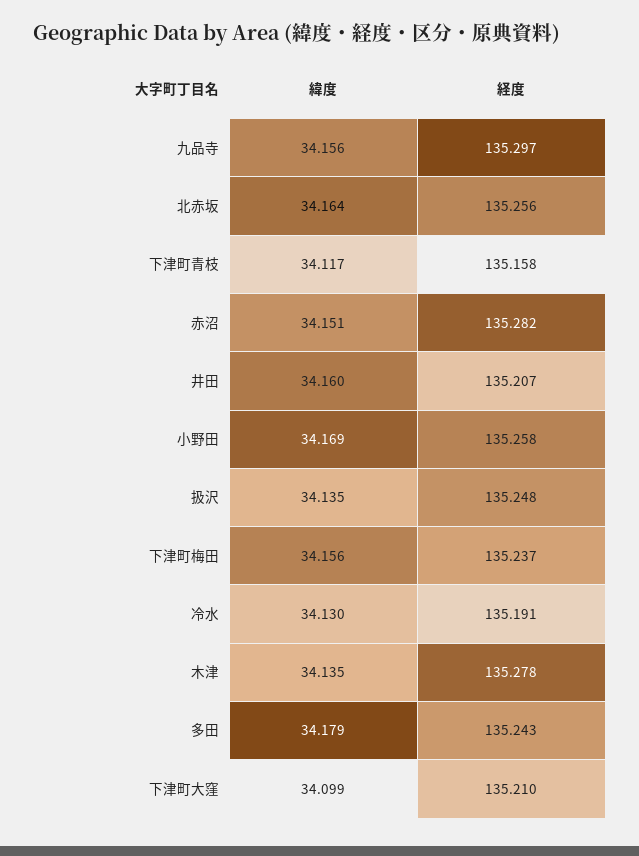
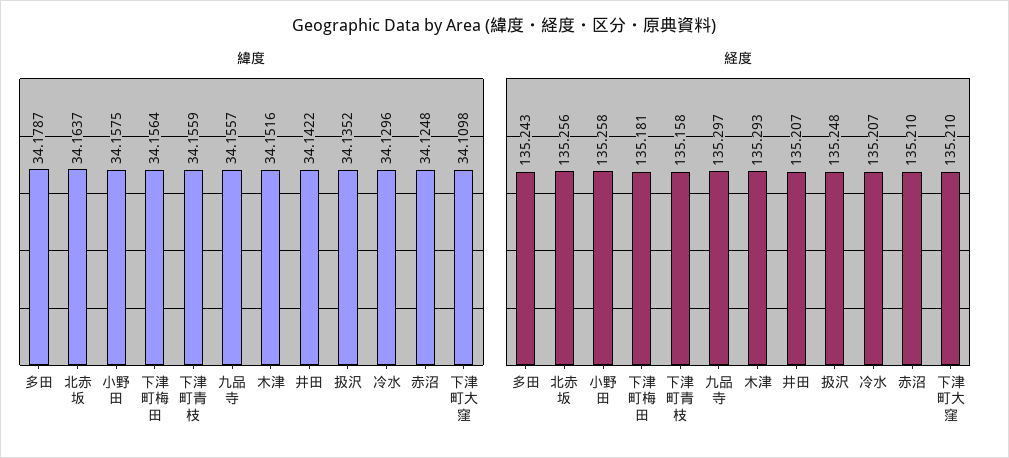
  {
    "緯度": {
      "九品寺": 34.1557,
      "北赤坂": 34.1637,
-     "下津町青枝": 34.117,
+     "下津町青枝": 34.1559,
-     "赤沼": 34.151,
+     "赤沼": 34.1248,
-     "井田": 34.16,
+     "井田": 34.1422,
-     "小野田": 34.169,
+     "小野田": 34.1575,
      "扱沢": 34.1352,
      "下津町梅田": 34.1564,
      "冷水": 34.1296,
-     "木津": 34.135,
+     "木津": 34.1516,
      "多田": 34.1787,
-     "下津町大窪": 34.099
+     "下津町大窪": 34.1098
    },
    "経度": {
      "九品寺": 135.297,
      "北赤坂": 135.256,
      "下津町青枝": 135.158,
-     "赤沼": 135.282,
+     "赤沼": 135.21,
      "井田": 135.207,
      "小野田": 135.258,
      "扱沢": 135.248,
-     "下津町梅田": 135.237,
+     "下津町梅田": 135.181,
-     "冷水": 135.191,
+     "冷水": 135.207,
-     "木津": 135.278,
+     "木津": 135.293,
      "多田": 135.243,
      "下津町大窪": 135.21
    }
  }

